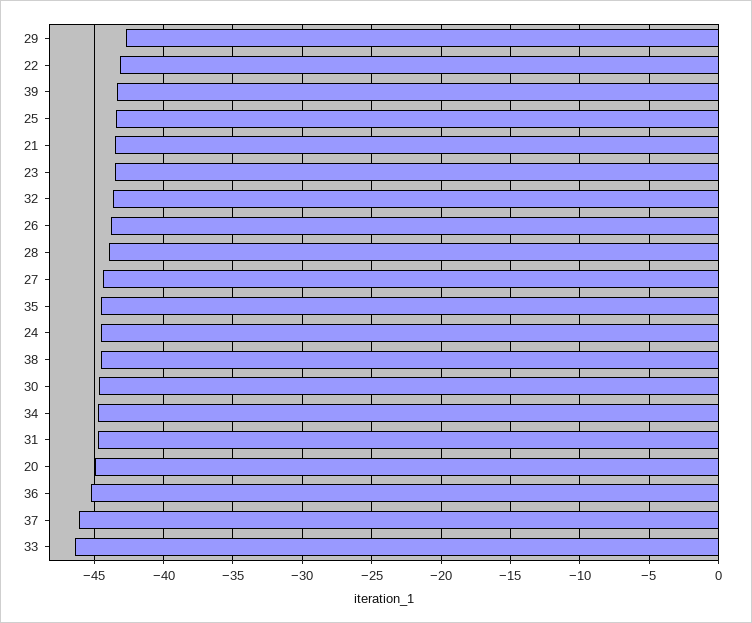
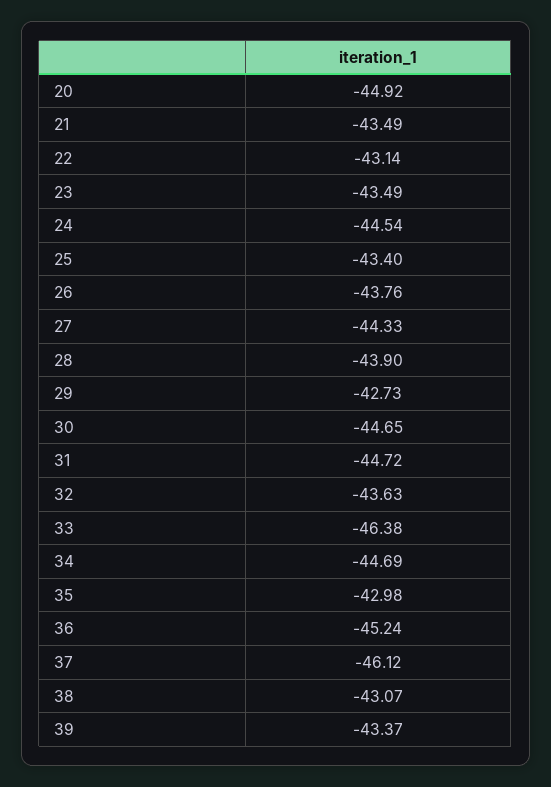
  {
    "29": -42.73,
    "22": -43.14,
    "39": -43.37,
    "25": -43.4,
    "21": -43.49,
    "23": -43.49,
    "32": -43.63,
    "26": -43.76,
    "28": -43.9,
    "27": -44.33,
-   "35": -44.5,
+   "35": -42.98,
    "24": -44.54,
-   "38": -44.5,
+   "38": -43.07,
    "30": -44.65,
    "34": -44.69,
    "31": -44.72,
    "20": -44.92,
    "36": -45.24,
    "37": -46.12,
    "33": -46.38
  }

